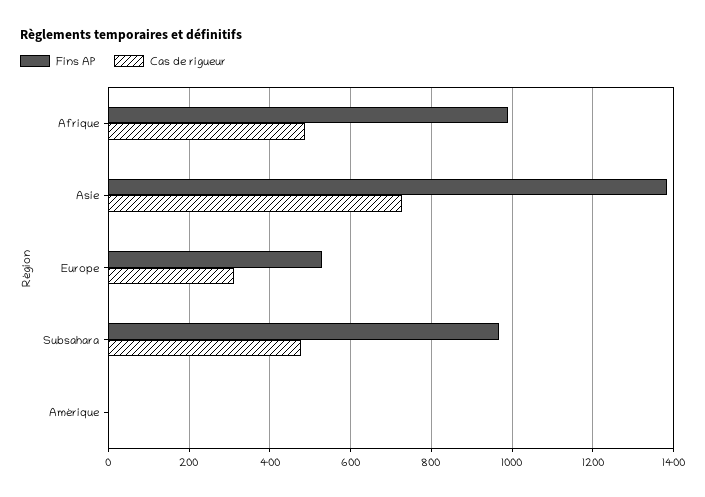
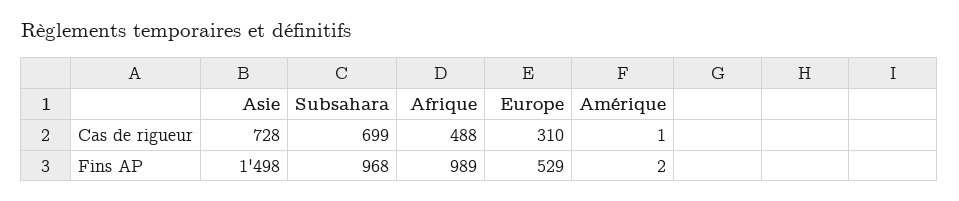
  {
    "Fins AP": {
      "Afrique": 989,
-     "Asie": 1380,
+     "Asie": 1498,
      "Europe": 529,
      "Subsahara": 968,
      "Amérique": 2
    },
    "Cas de rigueur": {
      "Afrique": 488,
      "Asie": 728,
      "Europe": 310,
-     "Subsahara": 480,
+     "Subsahara": 699,
      "Amérique": 1
    }
  }

